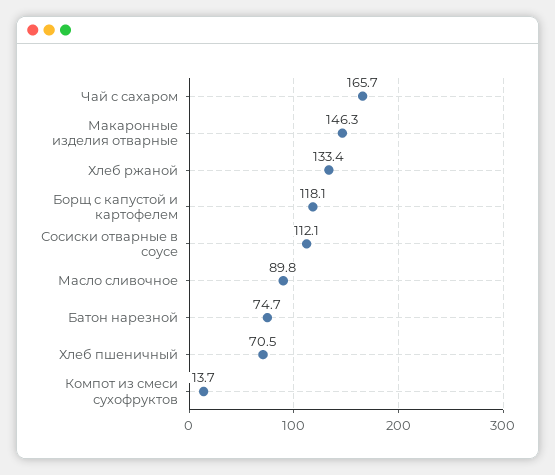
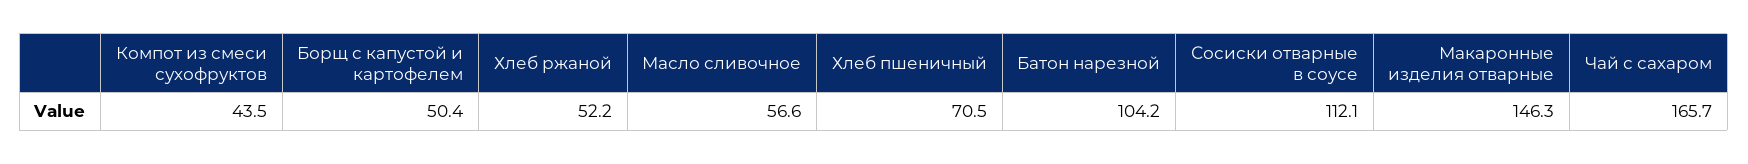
  {
    "Чай с сахаром": 165.7,
    "Макаронные изделия отварные": 146.3,
-   "Хлеб ржаной": 133.4,
+   "Хлеб ржаной": 52.2,
-   "Борщ с капустой и картофелем": 118.1,
+   "Борщ с капустой и картофелем": 50.4,
    "Сосиски отварные в соусе": 112.1,
-   "Масло сливочное": 89.8,
+   "Масло сливочное": 56.6,
-   "Батон нарезной": 74.7,
+   "Батон нарезной": 104.2,
    "Хлеб пшеничный": 70.5,
-   "Компот из смеси сухофруктов": 13.7
+   "Компот из смеси сухофруктов": 43.5
  }

